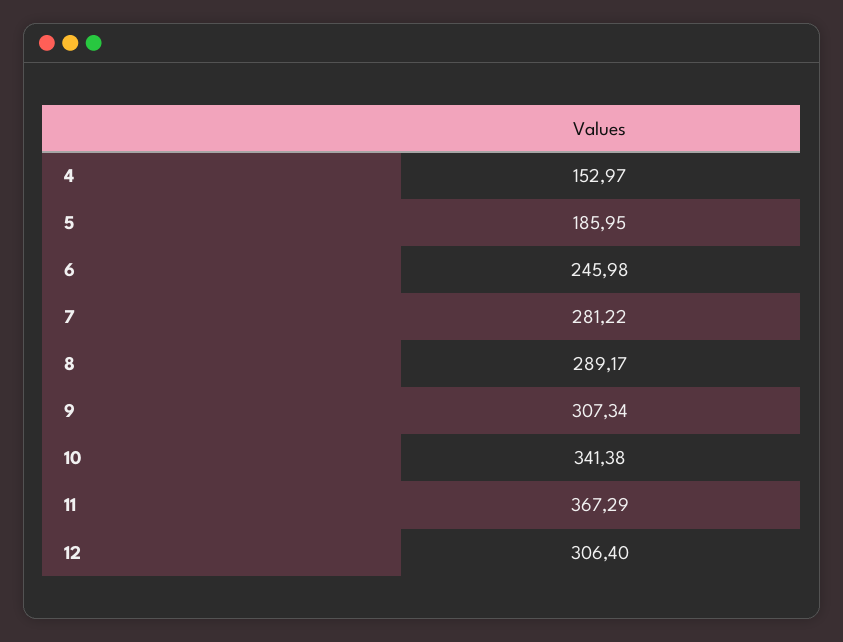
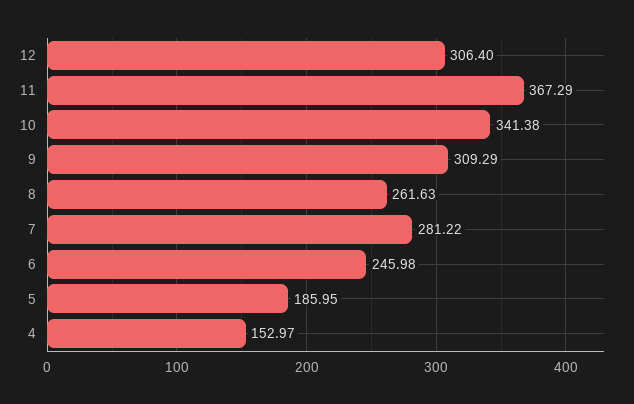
  {
    "4": 152.97,
    "5": 185.95,
    "6": 245.98,
    "7": 281.22,
-   "8": 289.17,
+   "8": 261.63,
-   "9": 307.34,
+   "9": 309.29,
    "10": 341.38,
    "11": 367.29,
    "12": 306.4
  }

